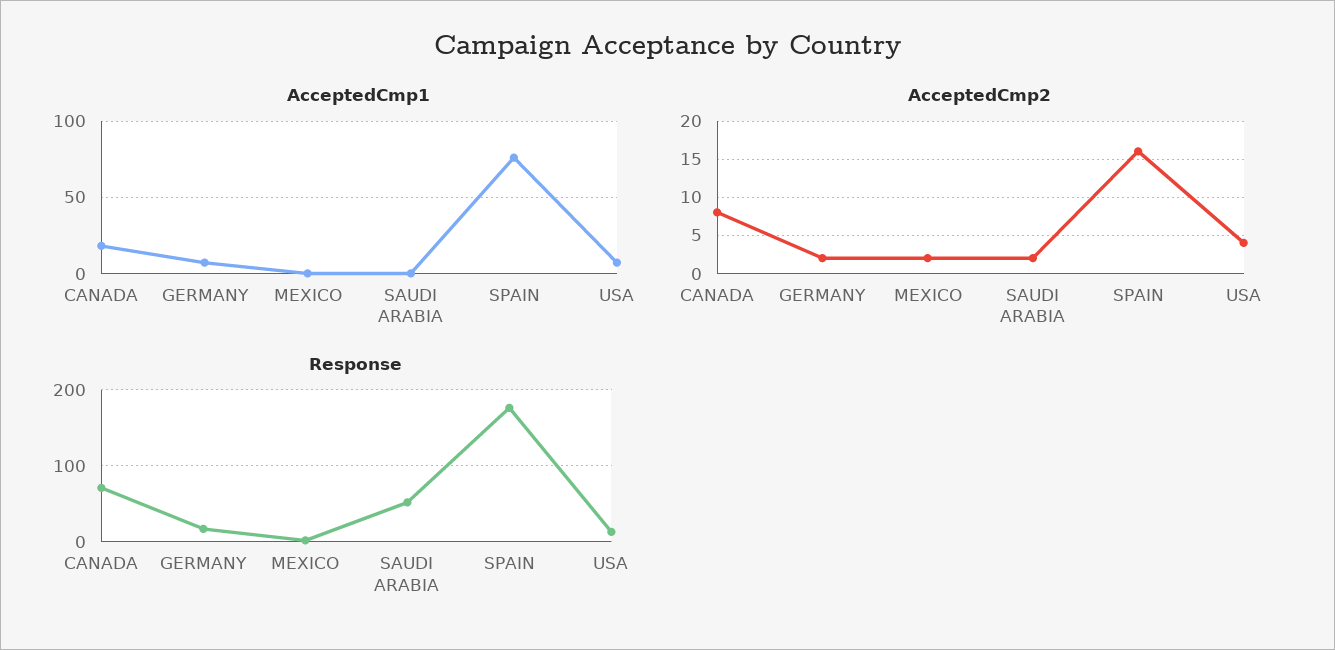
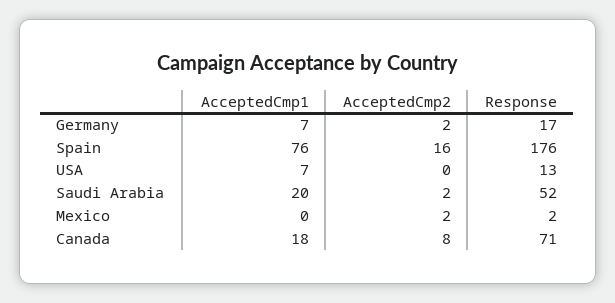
  {
    "AcceptedCmp1": {
      "CANADA": 18,
      "GERMANY": 7,
      "MEXICO": 0,
-     "SAUDI ARABIA": 0,
+     "SAUDI ARABIA": 20,
      "SPAIN": 76,
      "USA": 7
    },
    "AcceptedCmp2": {
      "CANADA": 8,
      "GERMANY": 2,
      "MEXICO": 2,
      "SAUDI ARABIA": 2,
      "SPAIN": 16,
-     "USA": 4
+     "USA": 0
    },
    "Response": {
      "CANADA": 71,
      "GERMANY": 17,
      "MEXICO": 2,
      "SAUDI ARABIA": 52,
      "SPAIN": 176,
      "USA": 13
    }
  }

